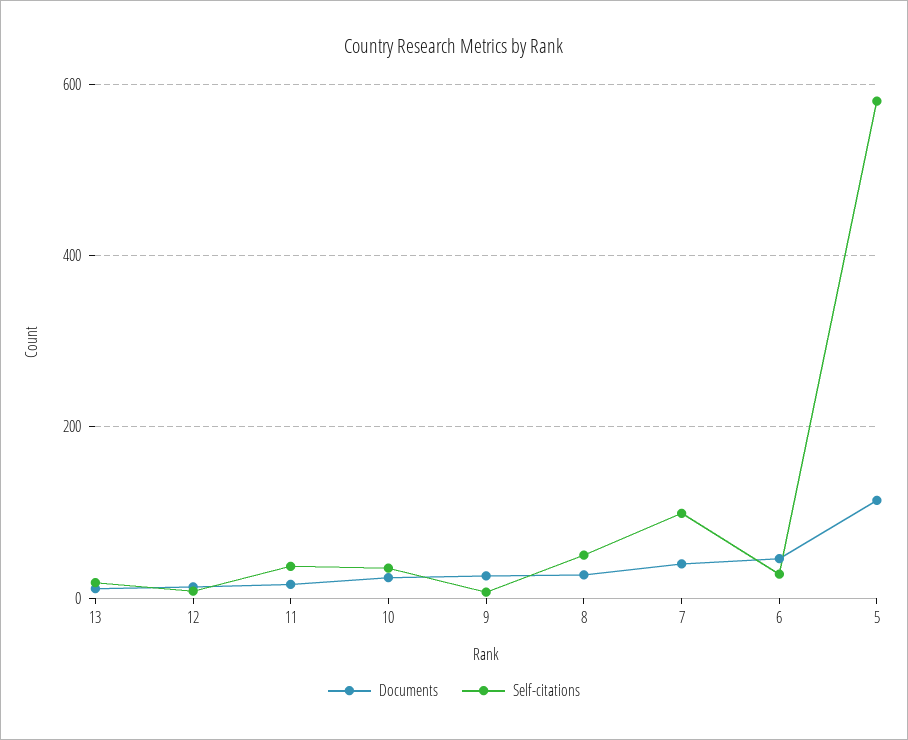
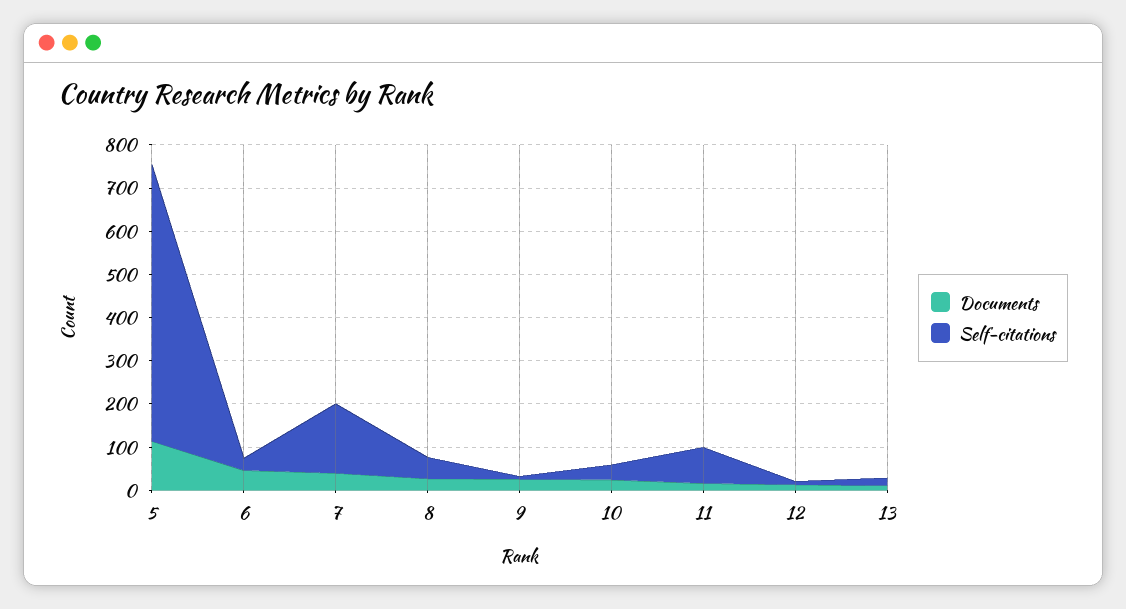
  {
    "Documents": {
      "13": 20,
      "12": 20,
      "11": 20,
      "10": 20,
      "9": 20,
      "8": 20,
      "7": 40,
      "6": 40,
      "5": 120
    },
    "Self-citations": {
      "13": 20,
      "12": 0,
-     "11": 40,
+     "11": 80,
      "10": 40,
      "9": 0,
      "8": 60,
-     "7": 100,
+     "7": 160,
      "6": 20,
-     "5": 580
+     "5": 640
    }
  }

